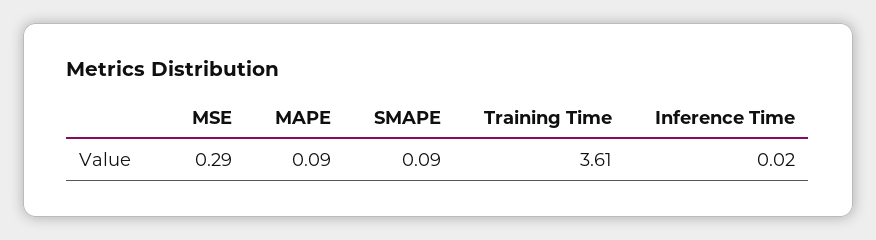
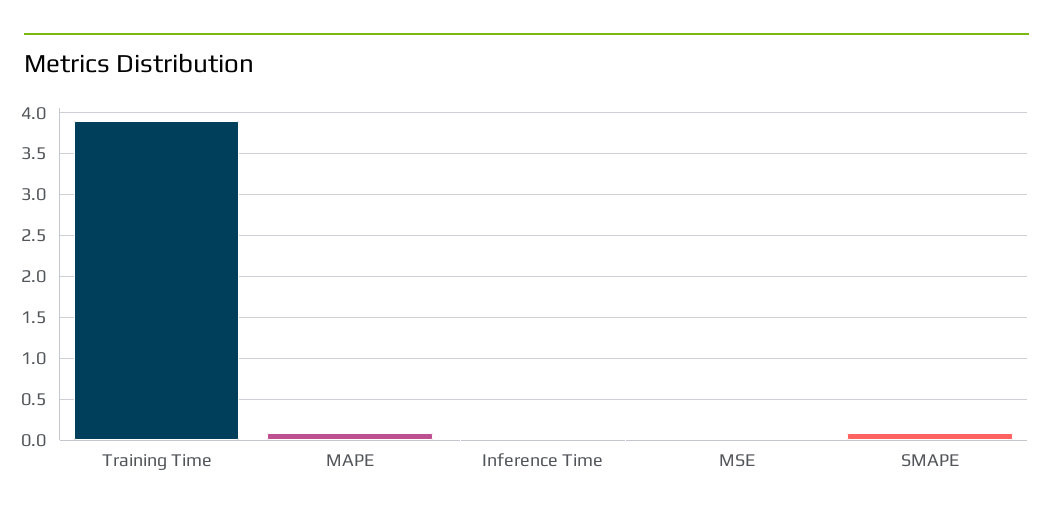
  {
-   "MSE": 0.29,
+   "MSE": 0,
    "MAPE": 0.09,
    "SMAPE": 0.09,
-   "Training Time": 3.61,
+   "Training Time": 3.9,
    "Inference Time": 0.02
  }

